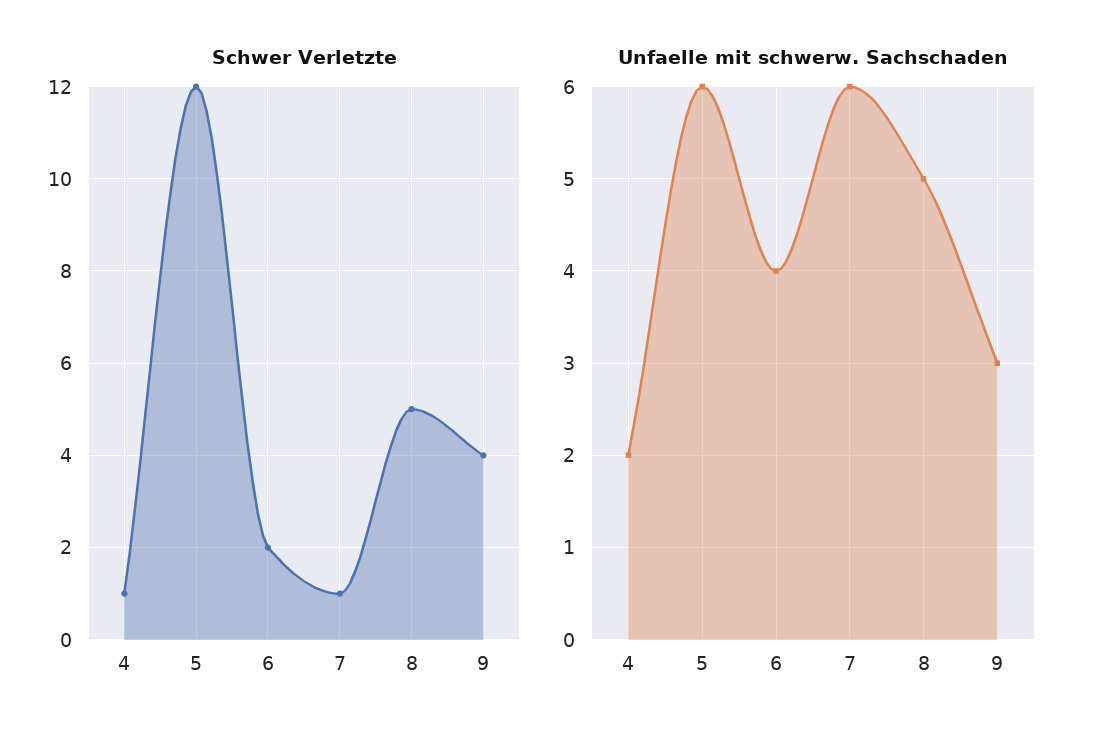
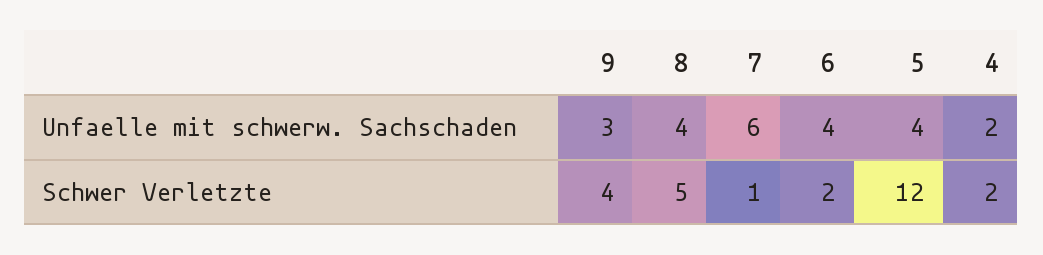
  {
    "Schwer Verletzte": {
-     "4": 1,
+     "4": 2,
      "5": 12,
      "6": 2,
      "7": 1,
      "8": 5,
      "9": 4
    },
    "Unfaelle mit schwerw. Sachschaden": {
      "4": 2,
-     "5": 6,
+     "5": 4,
      "6": 4,
      "7": 6,
-     "8": 5,
+     "8": 4,
      "9": 3
    }
  }

